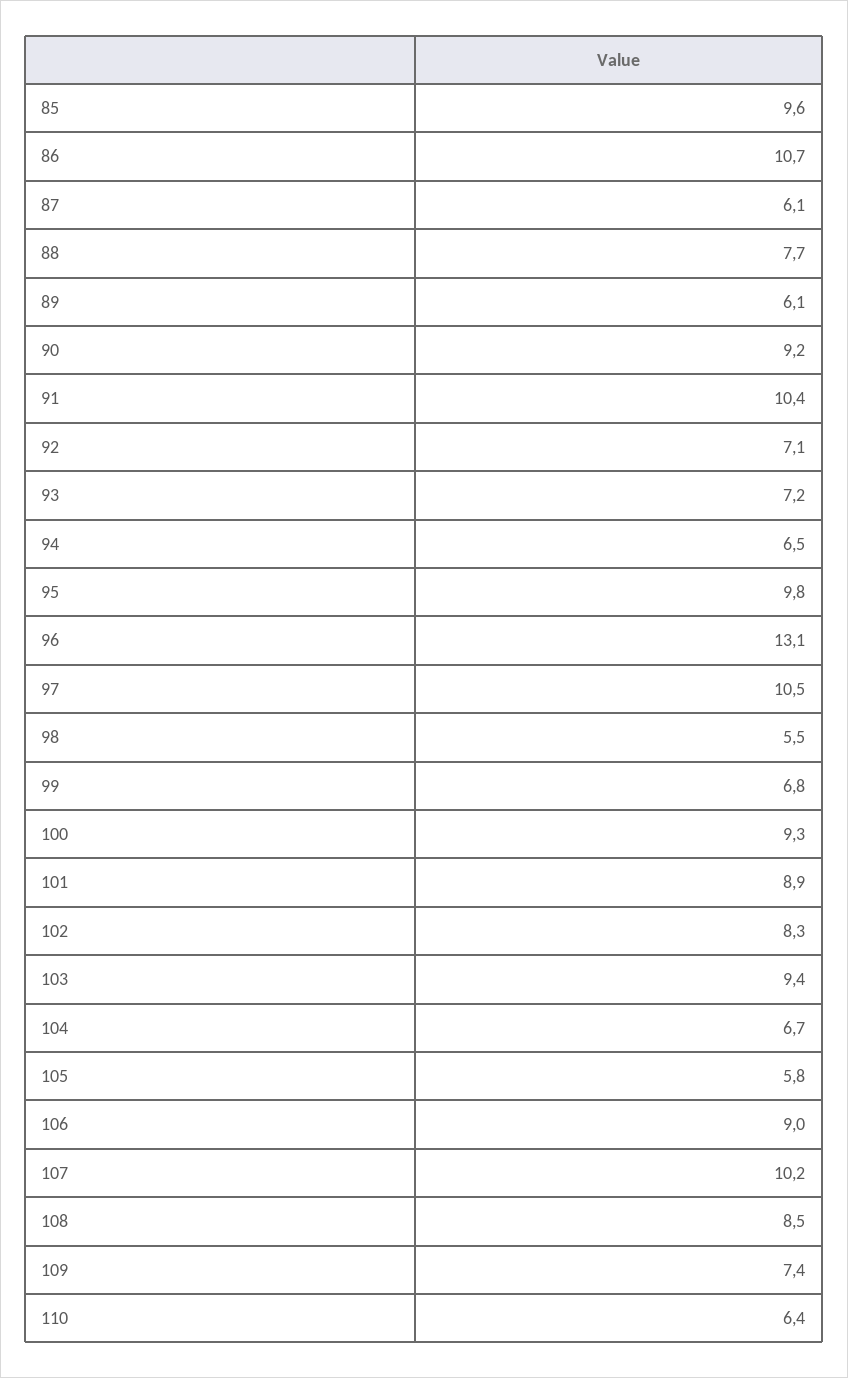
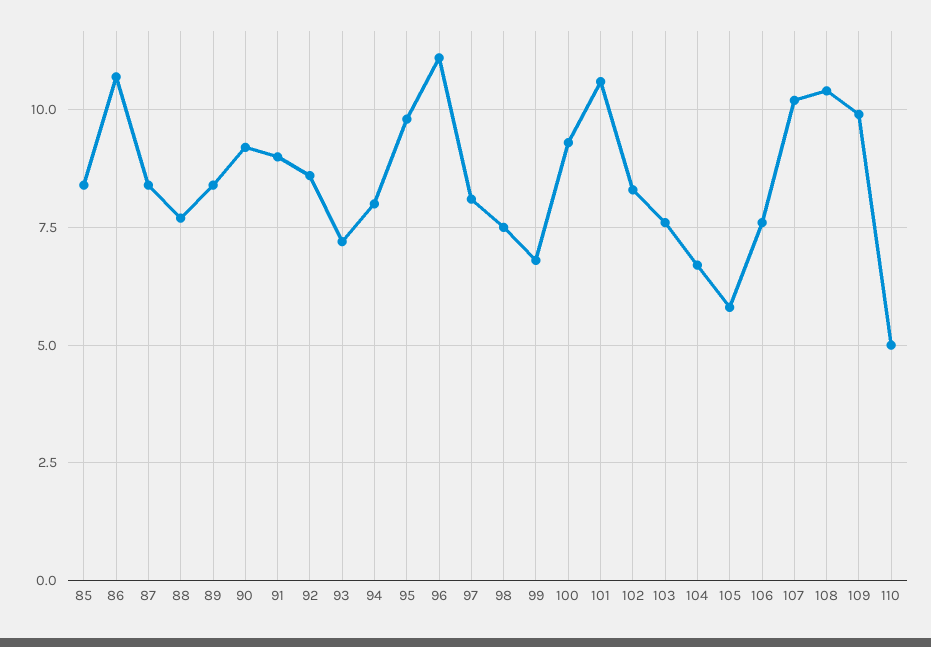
  {
-   "85": 9.6,
+   "85": 8.5,
    "86": 10.7,
-   "87": 6.1,
+   "87": 8.5,
    "88": 7.7,
-   "89": 6.1,
+   "89": 8.5,
    "90": 9.2,
-   "91": 10.4,
+   "91": 9,
-   "92": 7.1,
+   "92": 8.5,
    "93": 7.2,
-   "94": 6.5,
+   "94": 8,
    "95": 9.8,
-   "96": 13.1,
+   "96": 11,
-   "97": 10.5,
+   "97": 8,
-   "98": 5.5,
+   "98": 7.5,
    "99": 6.8,
    "100": 9.3,
-   "101": 8.9,
+   "101": 10.5,
    "102": 8.3,
-   "103": 9.4,
+   "103": 7.5,
    "104": 6.7,
    "105": 5.8,
-   "106": 9,
+   "106": 7.5,
    "107": 10.2,
-   "108": 8.5,
+   "108": 10.5,
-   "109": 7.4,
+   "109": 10,
-   "110": 6.4
+   "110": 5
  }

